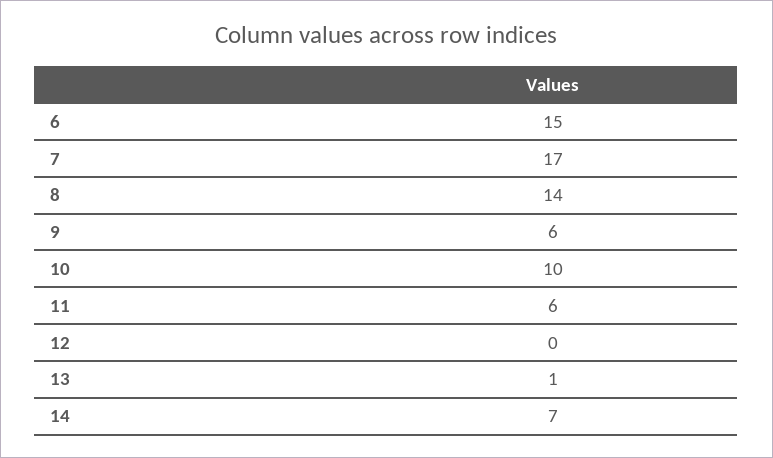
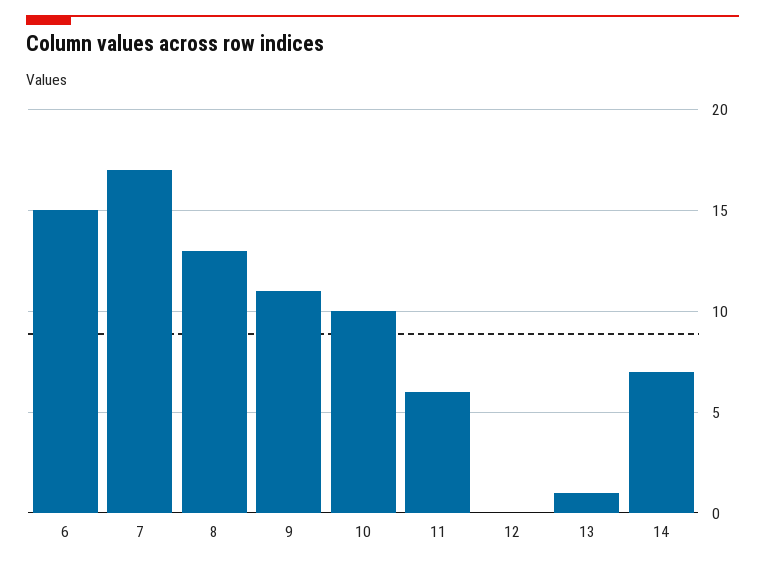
  {
    "6": 15,
    "7": 17,
-   "8": 14,
+   "8": 13,
-   "9": 6,
+   "9": 11,
    "10": 10,
    "11": 6,
    "12": 0,
    "13": 1,
    "14": 7
  }

